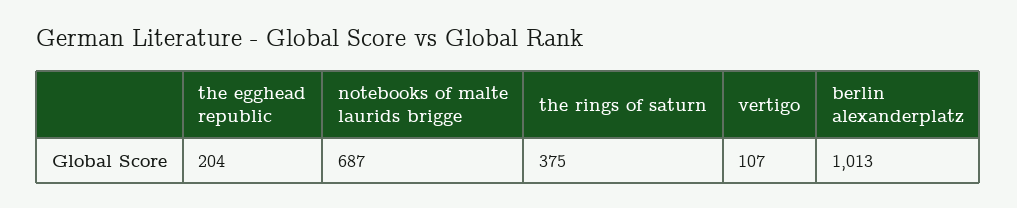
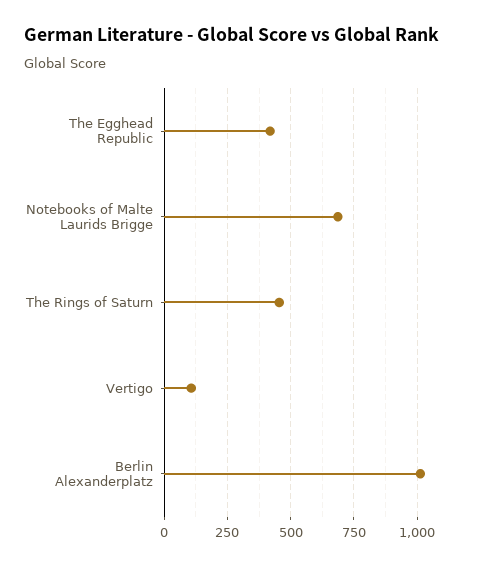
  {
-   "the egghead republic": 204,
+   "the egghead republic": 425,
    "notebooks of malte laurids brigge": 687,
-   "the rings of saturn": 375,
+   "the rings of saturn": 450,
    "vertigo": 107,
    "berlin alexanderplatz": 1013
  }

